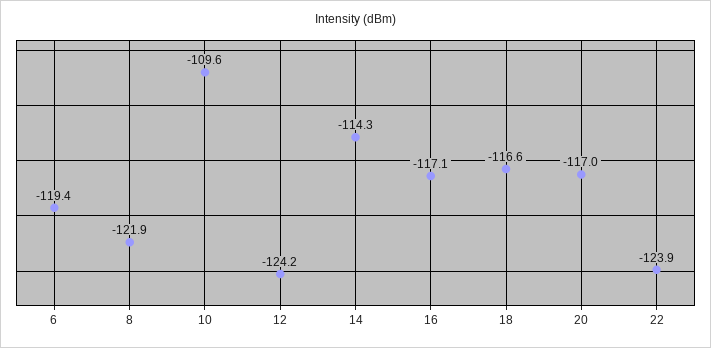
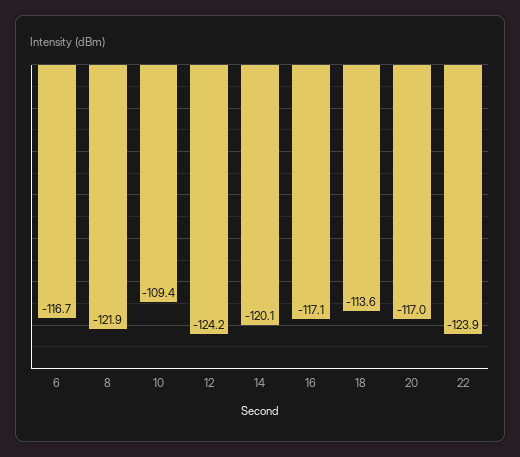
  {
-   "6": -119.4,
+   "6": -116.7,
    "8": -121.9,
-   "10": -109.6,
+   "10": -109.4,
    "12": -124.2,
-   "14": -114.3,
+   "14": -120.1,
    "16": -117.1,
-   "18": -116.6,
+   "18": -113.6,
    "20": -117,
    "22": -123.9
  }

